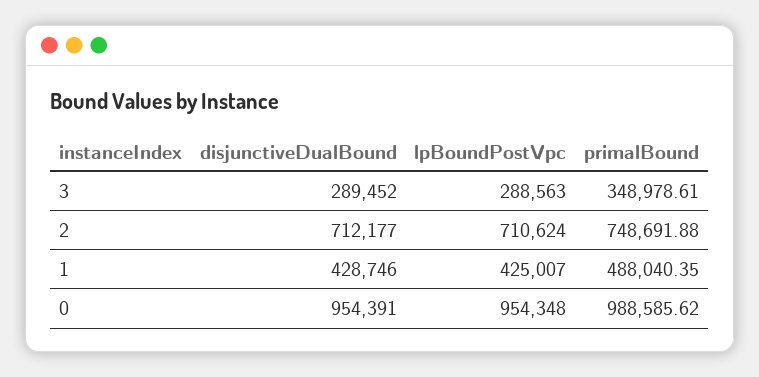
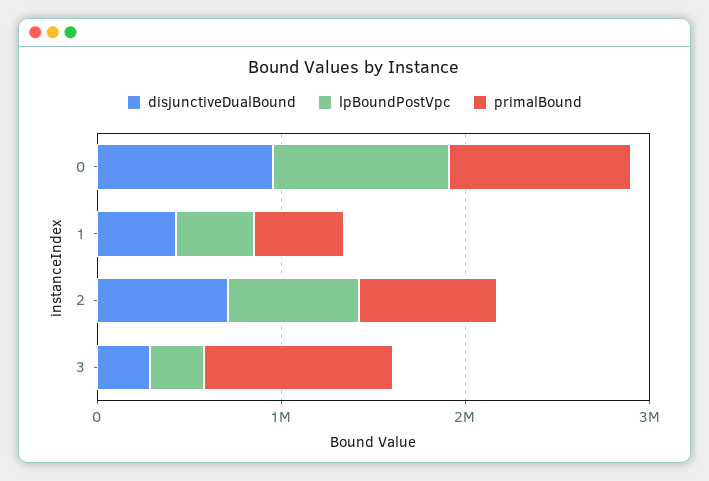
  {
    "disjunctiveDualBound": {
      "3": 289452,
      "2": 712177,
      "1": 428746,
      "0": 954391
    },
    "lpBoundPostVpc": {
      "3": 288563,
      "2": 710624,
      "1": 425007,
      "0": 954348
    },
    "primalBound": {
-     "3": 348978.61,
+     "3": 1000000,
      "2": 748691.88,
      "1": 488040.35,
      "0": 988585.62
    }
  }

